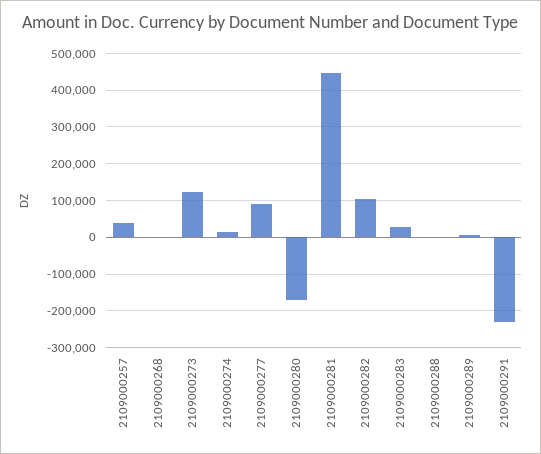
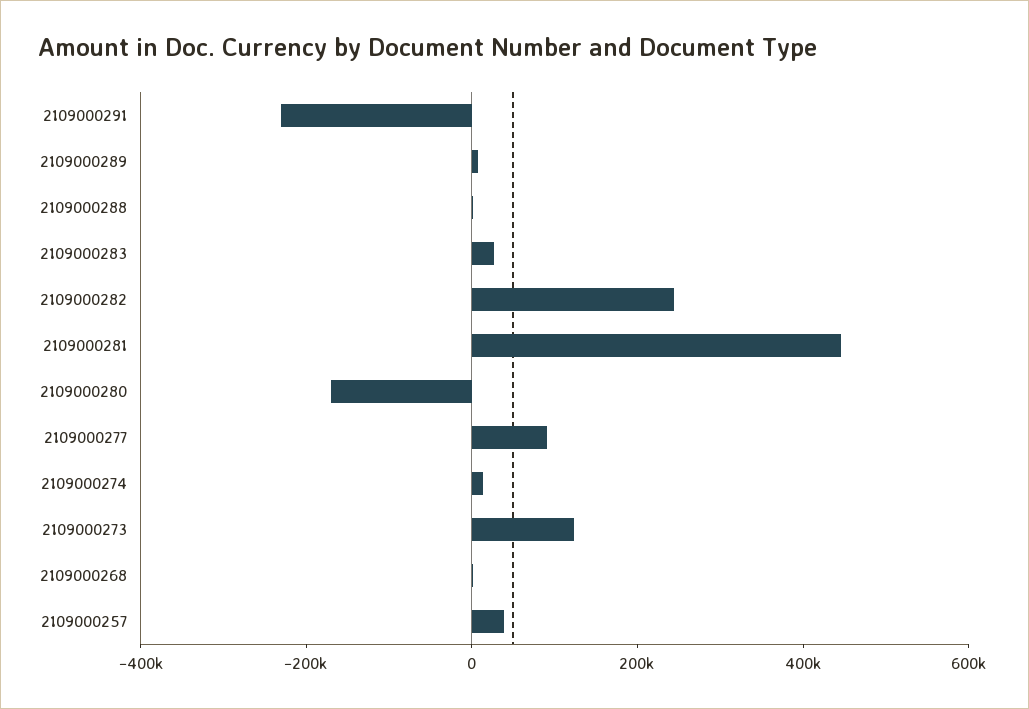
  {
    "2109000257": 40000,
    "2109000268": 0,
    "2109000273": 120000,
    "2109000274": 20000,
    "2109000277": 100000,
    "2109000280": -160000,
    "2109000281": 440000,
-   "2109000282": 100000,
+   "2109000282": 250000,
    "2109000283": 20000,
    "2109000288": 0,
    "2109000289": 0,
    "2109000291": -240000
  }

